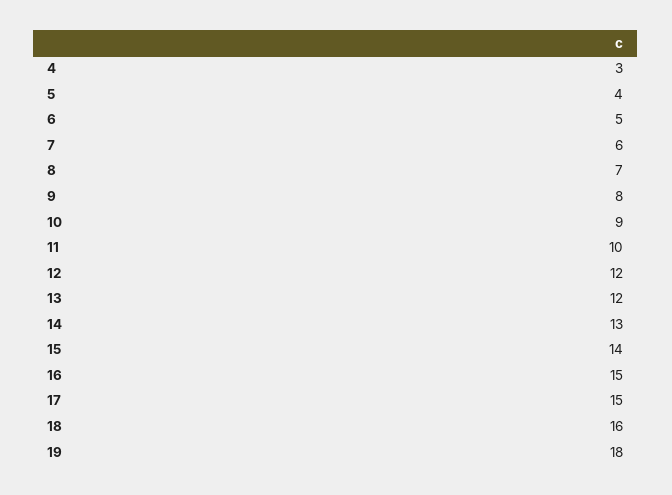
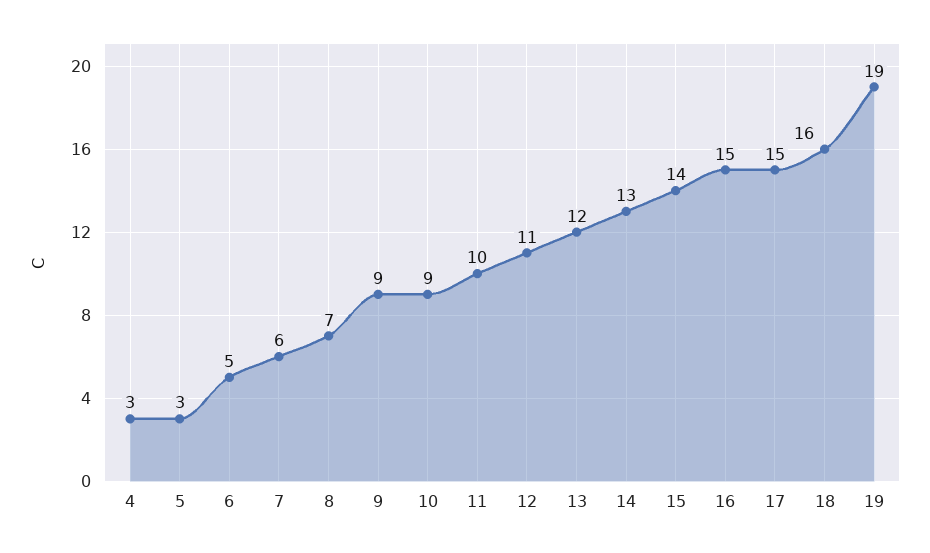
  {
    "4": 3,
-   "5": 4,
+   "5": 3,
    "6": 5,
    "7": 6,
    "8": 7,
-   "9": 8,
+   "9": 9,
    "10": 9,
    "11": 10,
-   "12": 12,
+   "12": 11,
    "13": 12,
    "14": 13,
    "15": 14,
    "16": 15,
    "17": 15,
    "18": 16,
-   "19": 18
+   "19": 19
  }

